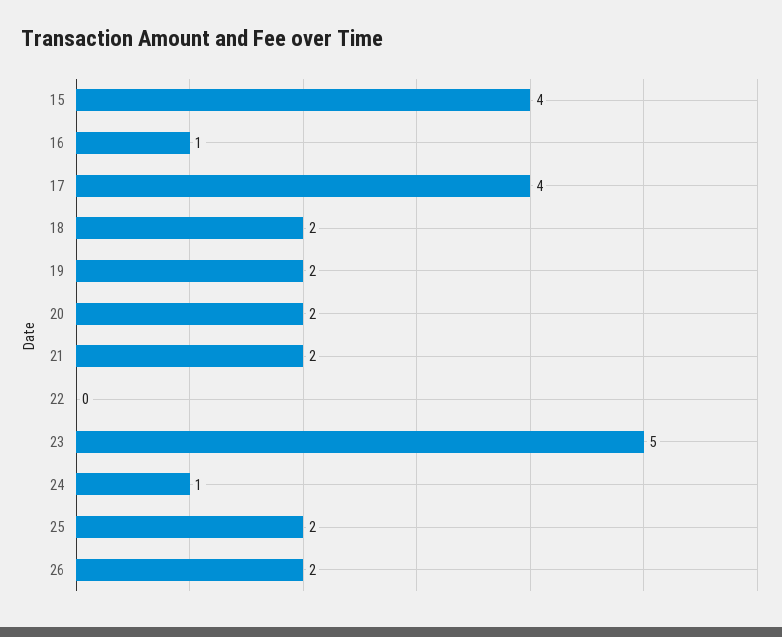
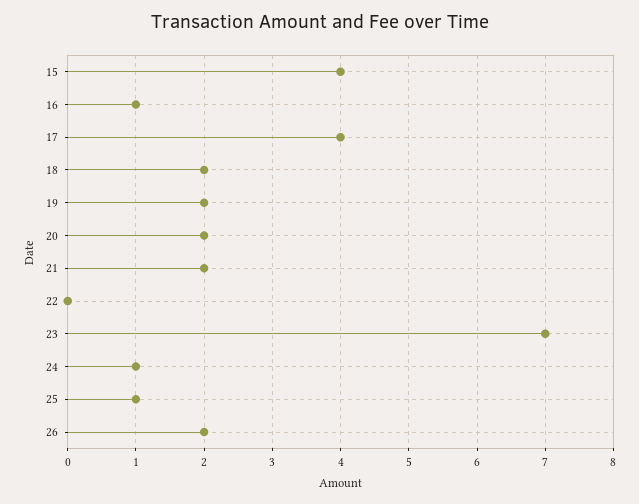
  {
    "15": 4,
    "16": 1,
    "17": 4,
    "18": 2,
    "19": 2,
    "20": 2,
    "21": 2,
    "22": 0,
-   "23": 5,
+   "23": 7,
    "24": 1,
-   "25": 2,
+   "25": 1,
    "26": 2
  }

